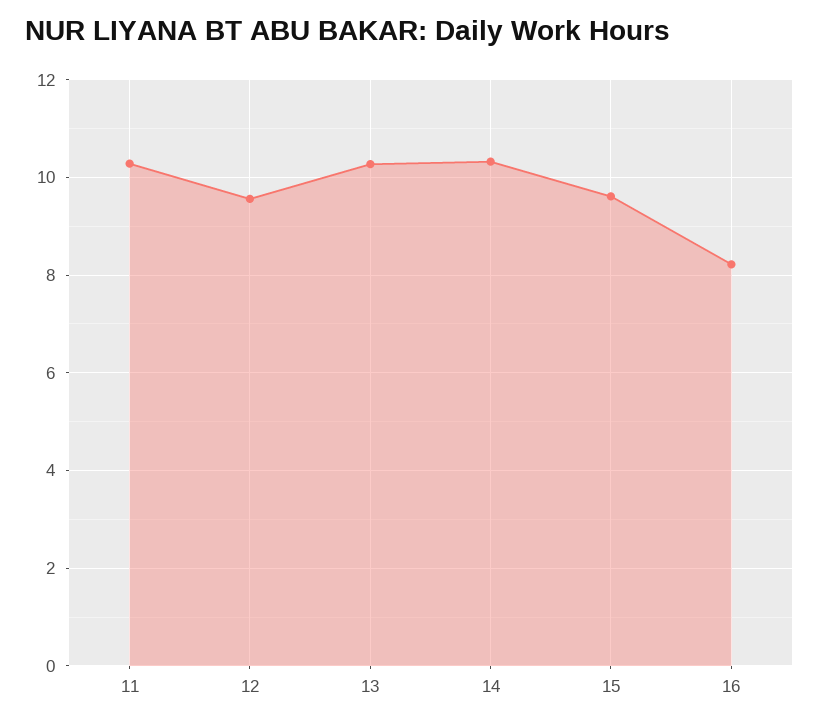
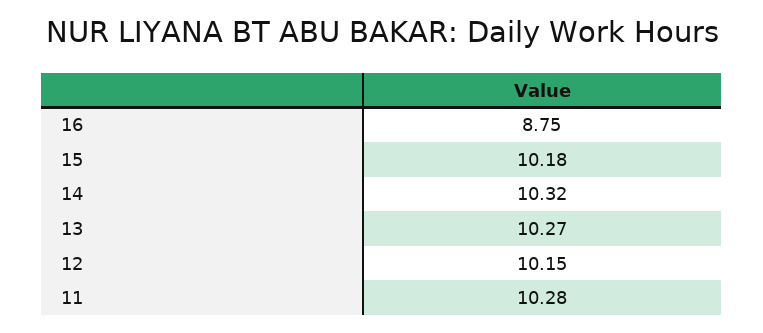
  {
    "11": 10.28,
-   "12": 9.6,
+   "12": 10.15,
    "13": 10.27,
    "14": 10.32,
-   "15": 9.6,
+   "15": 10.18,
-   "16": 8.2
+   "16": 8.75
  }

